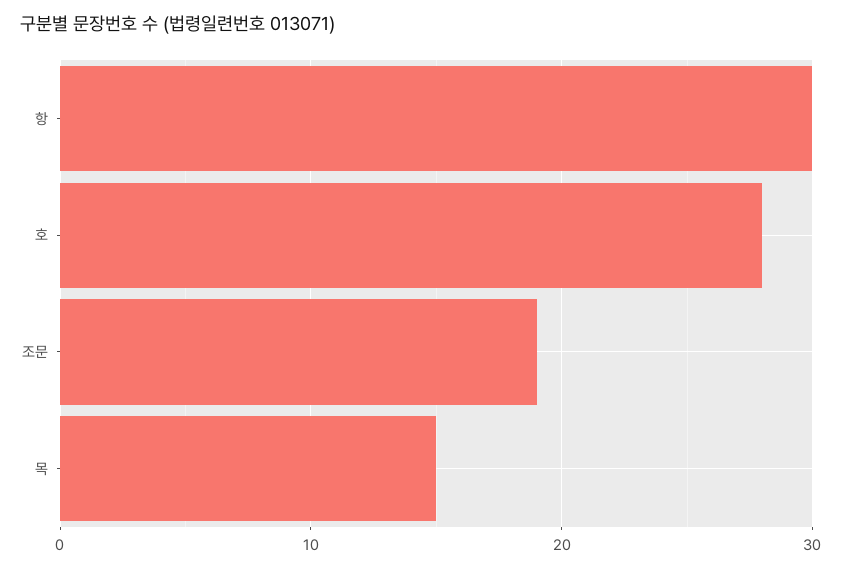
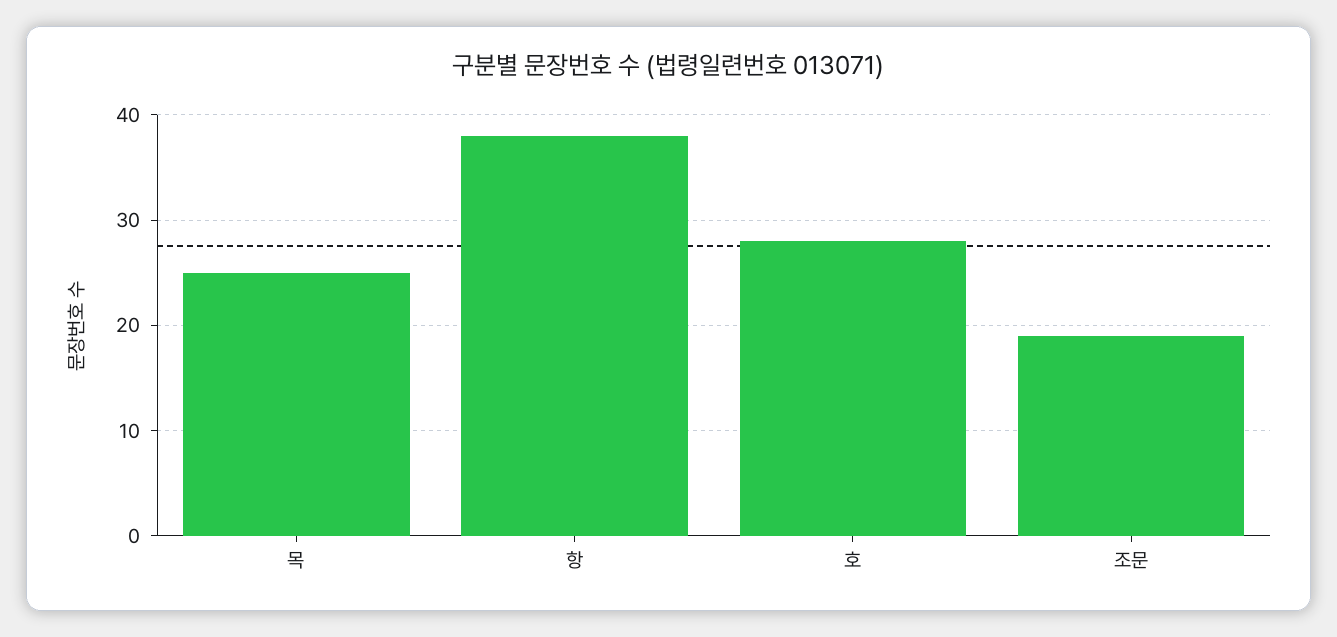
  {
-   "항": 30,
+   "항": 38,
    "호": 28,
    "조문": 19,
-   "목": 15
+   "목": 25
  }

